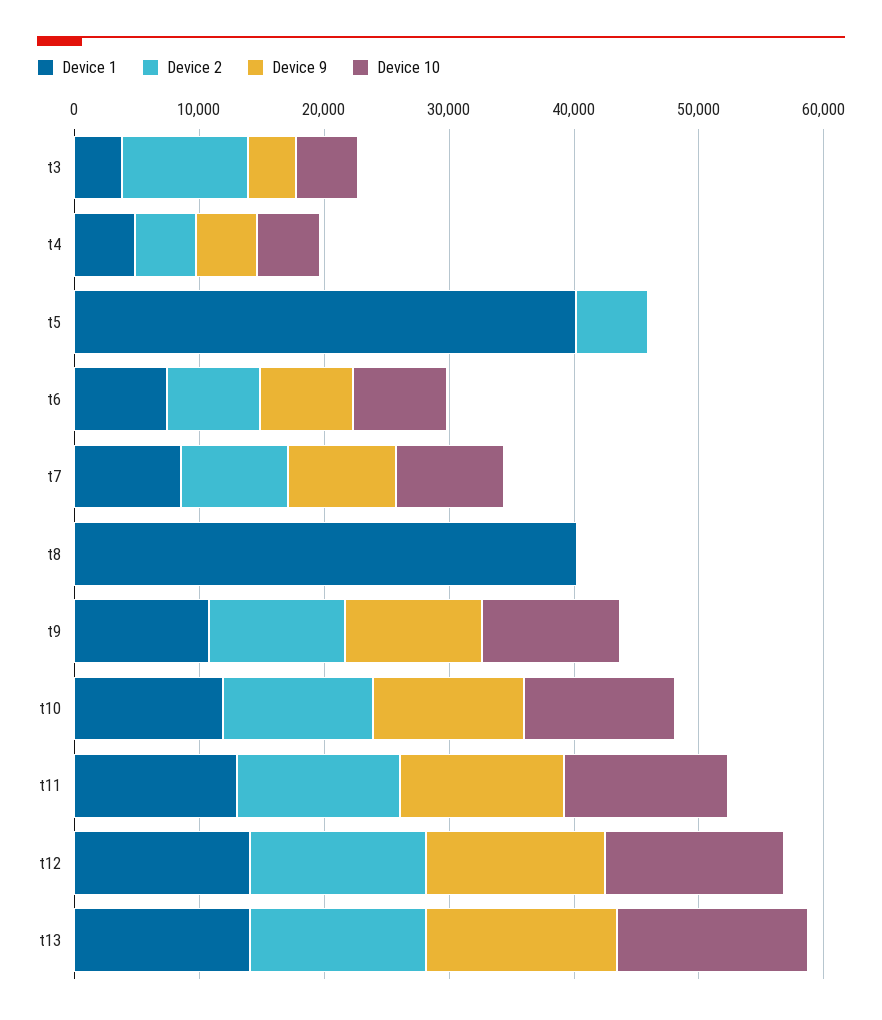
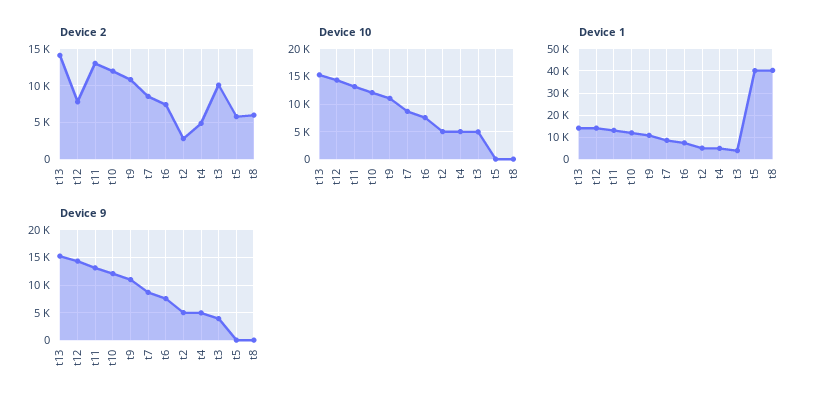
  {
    "Device 1": {
      "t3": 4000,
      "t4": 4000,
      "t5": 40000,
      "t6": 8000,
      "t7": 8000,
      "t8": 40000,
      "t9": 10000,
      "t10": 12000,
      "t11": 14000,
      "t12": 14000,
-     "t13": 14000
+     "t13": 14000,
+     "t2": 5000
    },
    "Device 2": {
      "t3": 10000,
      "t4": 5000,
      "t5": 6000,
      "t6": 7000,
      "t7": 9000,
-     "t8": 0,
+     "t8": 6000,
      "t9": 11000,
      "t10": 12000,
      "t11": 13000,
-     "t12": 14000,
+     "t12": 8000,
-     "t13": 14000
+     "t13": 14000,
+     "t2": 3000
    },
    "Device 9": {
      "t3": 4000,
      "t4": 4000,
      "t5": 0,
      "t6": 8000,
      "t7": 8000,
      "t8": 0,
      "t9": 10000,
      "t10": 12000,
      "t11": 14000,
      "t12": 14000,
-     "t13": 16000
+     "t13": 16000,
+     "t2": 5000
    },
    "Device 10": {
      "t3": 4000,
      "t4": 4000,
      "t5": 0,
      "t6": 8000,
      "t7": 8000,
      "t8": 0,
      "t9": 12000,
      "t10": 12000,
      "t11": 14000,
      "t12": 14000,
-     "t13": 16000
+     "t13": 16000,
+     "t2": 5000
    }
  }

